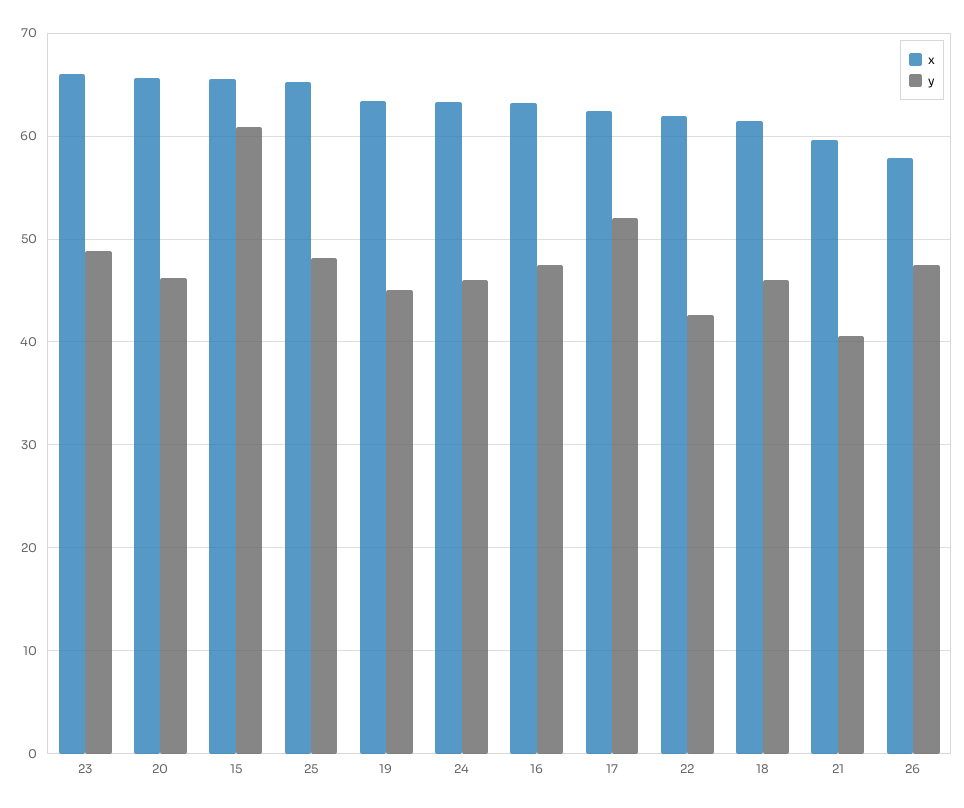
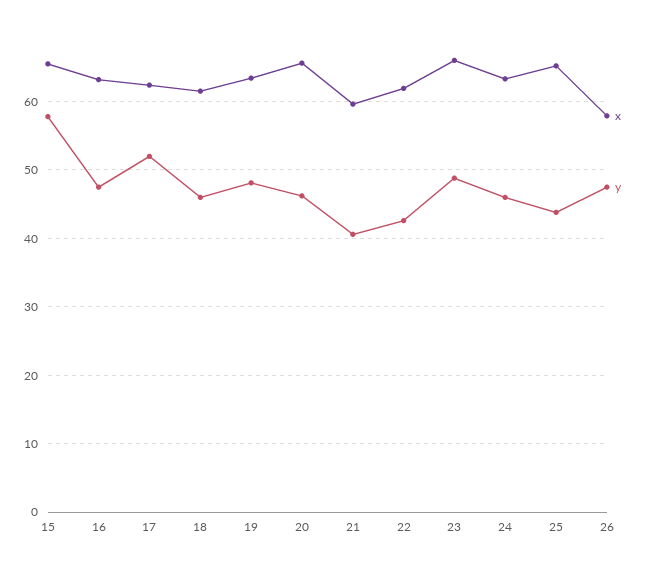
  {
    "x": {
      "23": 66,
      "20": 66,
      "15": 66,
      "25": 65,
      "19": 63,
      "24": 63,
      "16": 63,
      "17": 62,
      "22": 62,
      "18": 62,
      "21": 60,
      "26": 58
    },
    "y": {
      "23": 49,
      "20": 46,
-     "15": 61,
+     "15": 58,
-     "25": 48,
+     "25": 44,
-     "19": 45,
+     "19": 48,
      "24": 46,
      "16": 48,
      "17": 52,
      "22": 43,
      "18": 46,
      "21": 41,
      "26": 48
    }
  }

